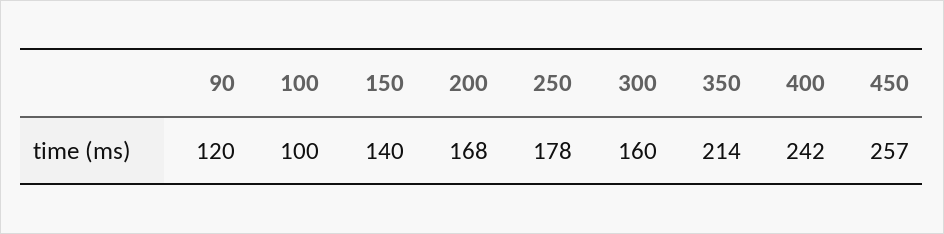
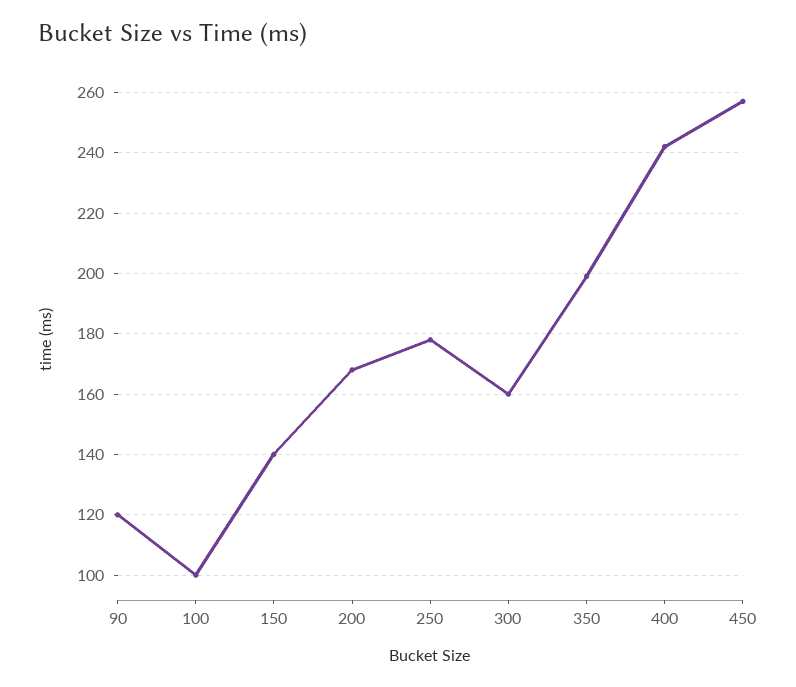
  {
    "90": 120,
    "100": 100,
    "150": 140,
    "200": 168,
    "250": 178,
    "300": 160,
-   "350": 214,
+   "350": 200,
    "400": 242,
    "450": 257
  }

